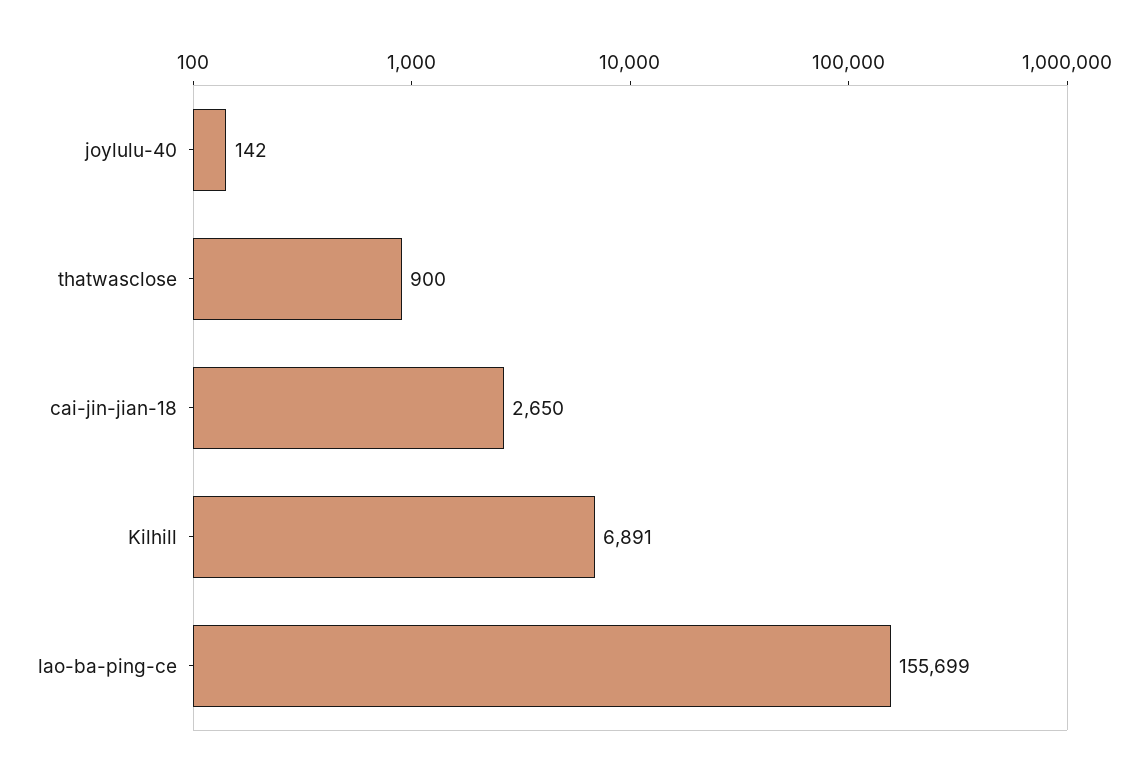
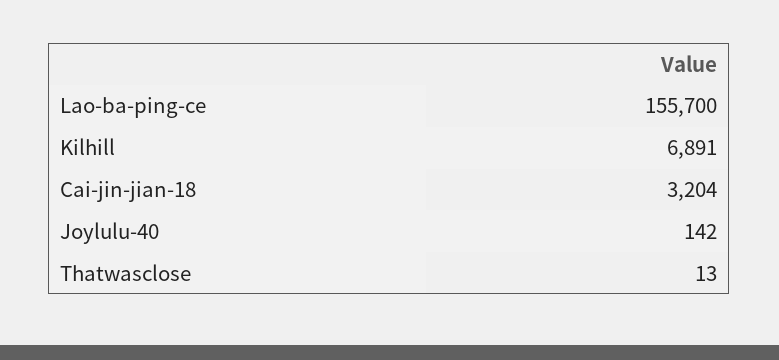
  {
    "joylulu-40": 142,
-   "thatwasclose": 900,
+   "thatwasclose": 13,
-   "cai-jin-jian-18": 2650,
+   "cai-jin-jian-18": 3204,
    "Kilhill": 6891,
-   "lao-ba-ping-ce": 155699
+   "lao-ba-ping-ce": 155700
  }

